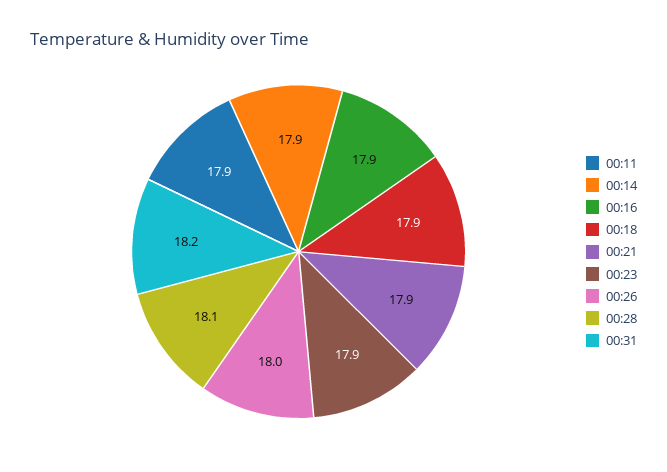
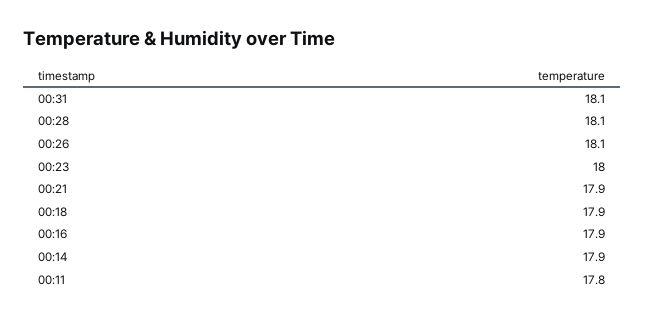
  {
-   "00:11": 17.9,
+   "00:11": 17.8,
    "00:14": 17.9,
    "00:16": 17.9,
    "00:18": 17.9,
    "00:21": 17.9,
-   "00:23": 17.9,
+   "00:23": 18,
-   "00:26": 18,
+   "00:26": 18.1,
    "00:28": 18.1,
-   "00:31": 18.2
+   "00:31": 18.1
  }

